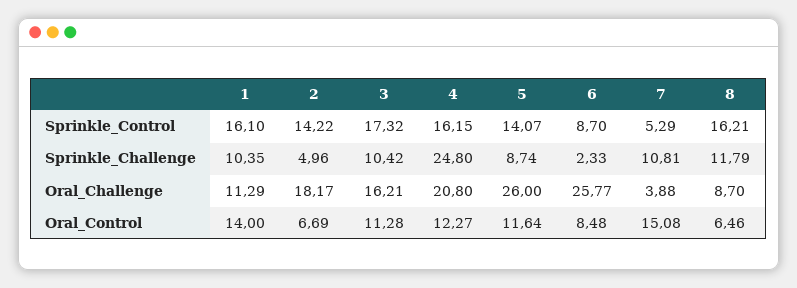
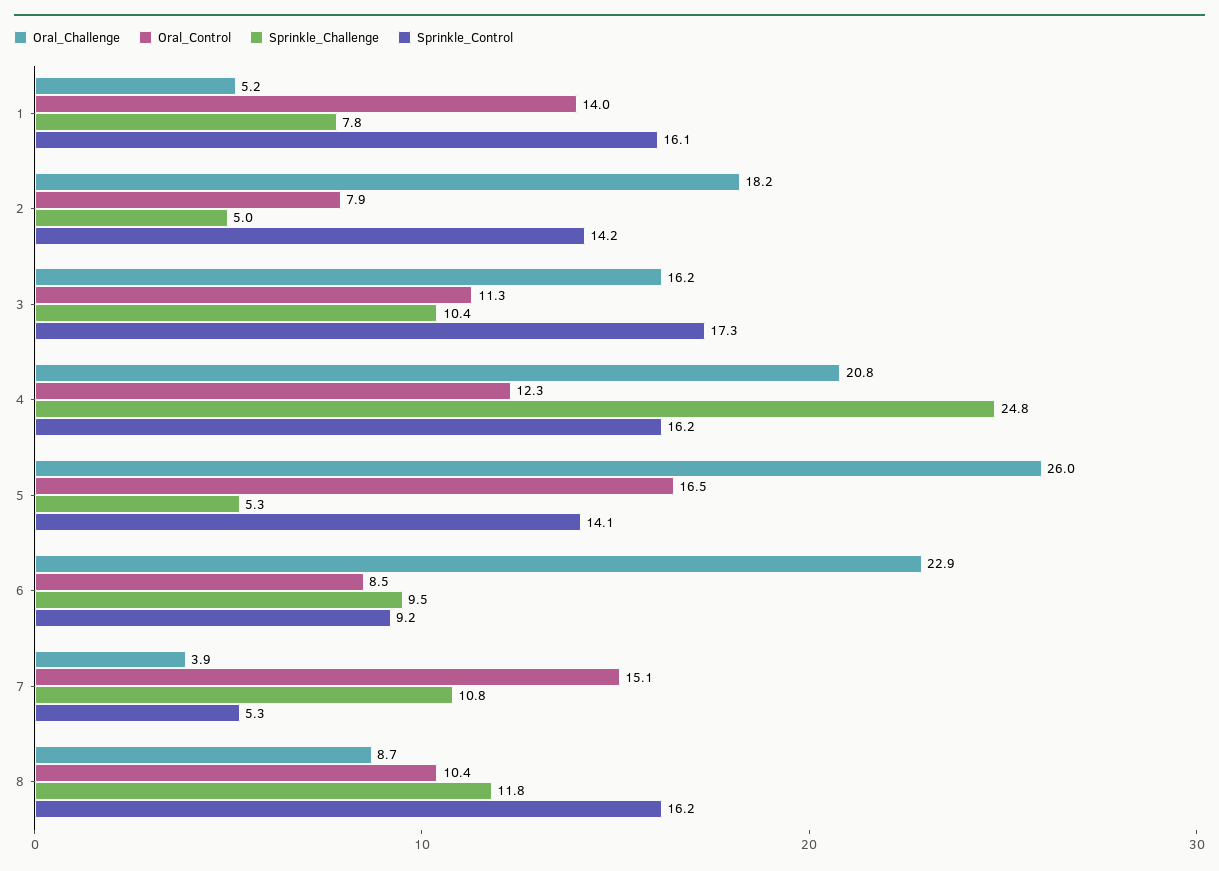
  {
    "Sprinkle_Control": {
      "1": 16.1,
      "2": 14.22,
      "3": 17.32,
      "4": 16.15,
      "5": 14.07,
-     "6": 8.7,
+     "6": 9.2,
      "7": 5.29,
      "8": 16.21
    },
    "Sprinkle_Challenge": {
-     "1": 10.35,
+     "1": 7.8,
      "2": 4.96,
      "3": 10.42,
      "4": 24.8,
-     "5": 8.74,
+     "5": 5.3,
-     "6": 2.33,
+     "6": 9.5,
      "7": 10.81,
      "8": 11.79
    },
    "Oral_Challenge": {
-     "1": 11.29,
+     "1": 5.2,
      "2": 18.17,
      "3": 16.21,
      "4": 20.8,
      "5": 26,
-     "6": 25.77,
+     "6": 22.9,
      "7": 3.88,
      "8": 8.7
    },
    "Oral_Control": {
      "1": 14,
-     "2": 6.69,
+     "2": 7.9,
      "3": 11.28,
      "4": 12.27,
-     "5": 11.64,
+     "5": 16.5,
      "6": 8.48,
      "7": 15.08,
-     "8": 6.46
+     "8": 10.4
    }
  }

